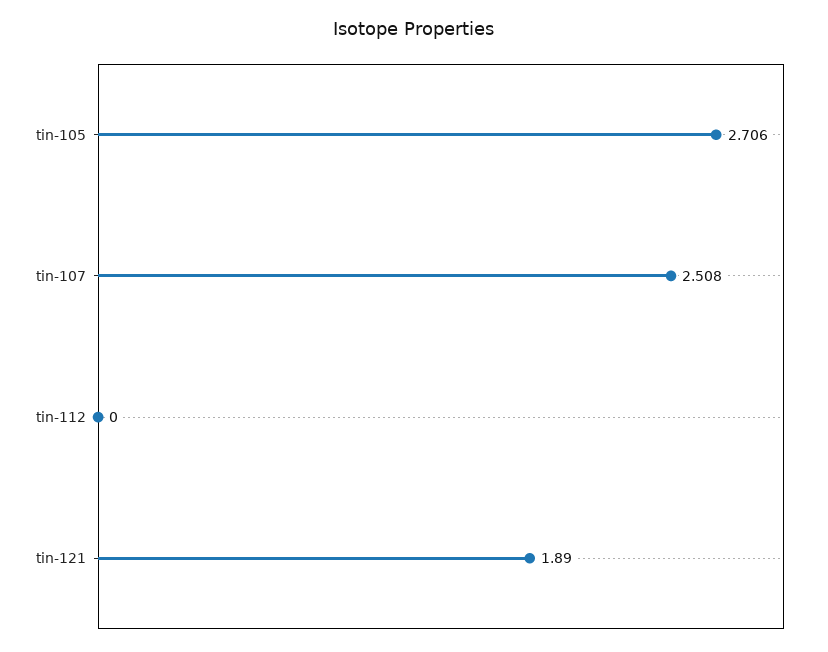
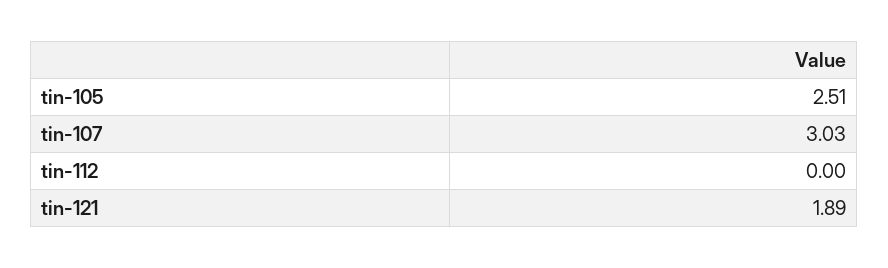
  {
-   "tin-105": 2.706,
+   "tin-105": 2.51,
-   "tin-107": 2.508,
+   "tin-107": 3.03,
    "tin-112": 0,
    "tin-121": 1.89
  }

